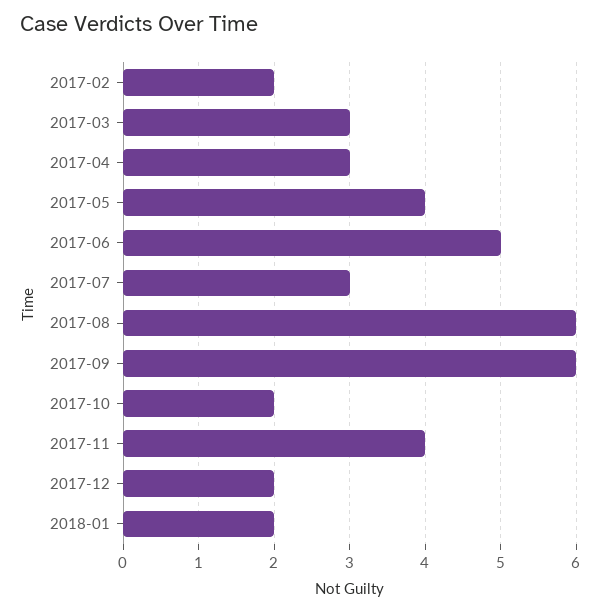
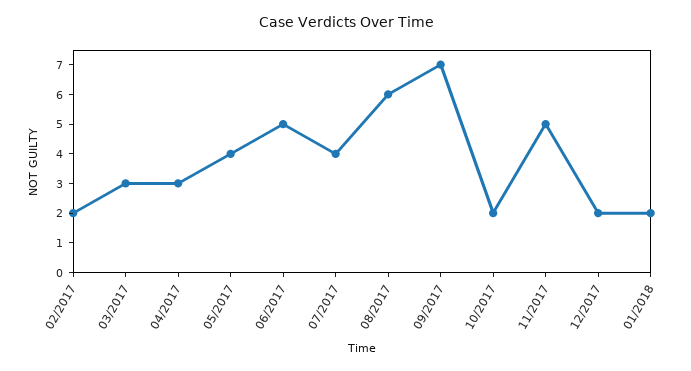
  {
    "2017-02": 2,
    "2017-03": 3,
    "2017-04": 3,
    "2017-05": 4,
    "2017-06": 5,
-   "2017-07": 3,
+   "2017-07": 4,
    "2017-08": 6,
-   "2017-09": 6,
+   "2017-09": 7,
    "2017-10": 2,
-   "2017-11": 4,
+   "2017-11": 5,
    "2017-12": 2,
    "2018-01": 2
  }

